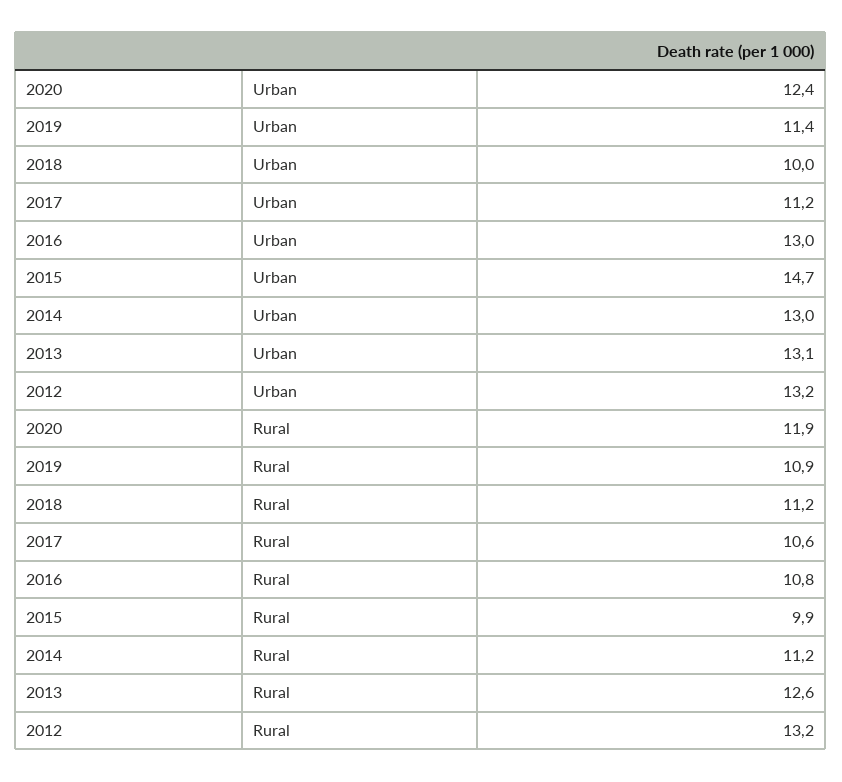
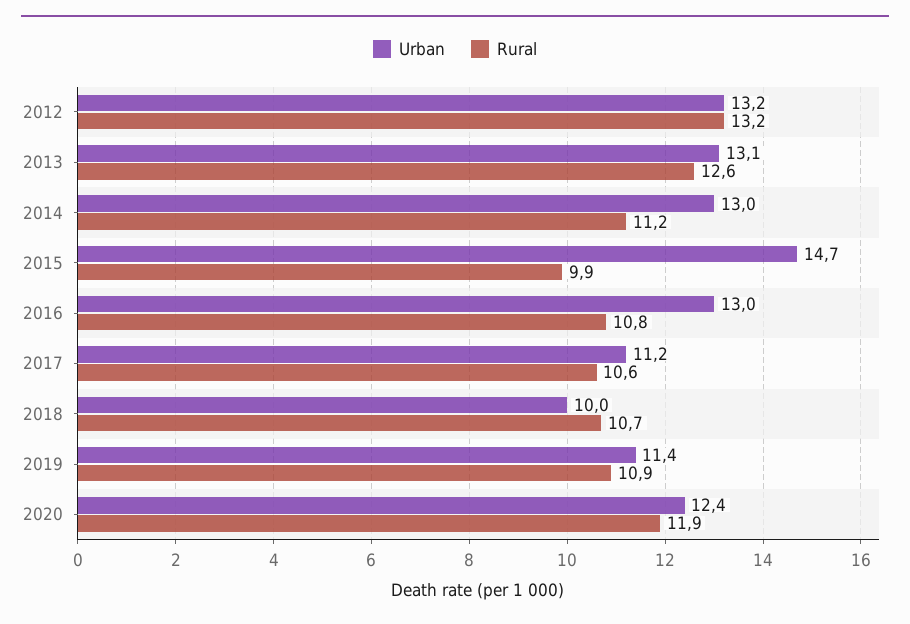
  {
    "Urban": {
      "2020": 12.4,
      "2019": 11.4,
      "2018": 10,
      "2017": 11.2,
      "2016": 13,
      "2015": 14.7,
      "2014": 13,
      "2013": 13.1,
      "2012": 13.2
    },
    "Rural": {
      "2020": 11.9,
      "2019": 10.9,
-     "2018": 11.2,
+     "2018": 10.7,
      "2017": 10.6,
      "2016": 10.8,
      "2015": 9.9,
      "2014": 11.2,
      "2013": 12.6,
      "2012": 13.2
    }
  }

